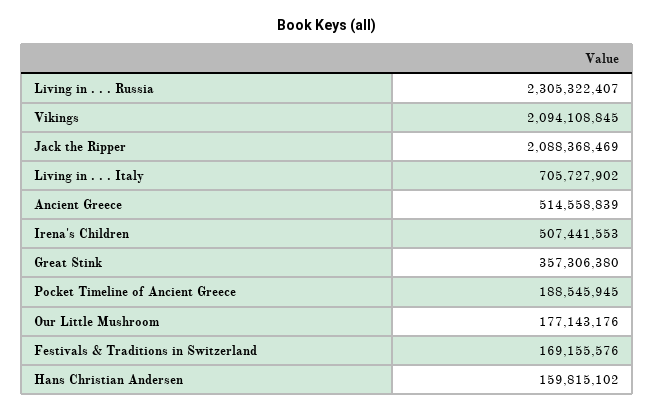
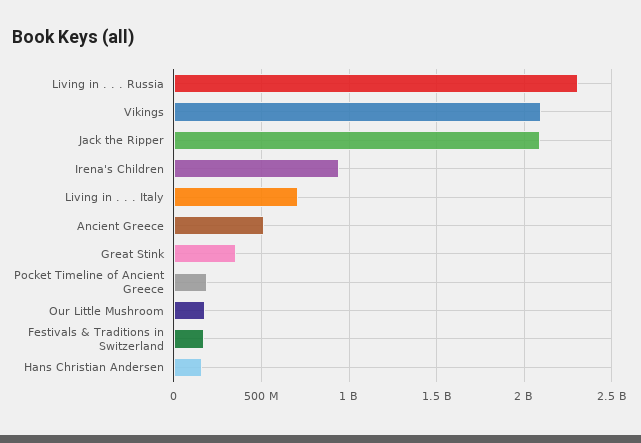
  {
    "Living in . . . Russia": 2305322407,
    "Vikings": 2094108845,
    "Jack the Ripper": 2088368469,
    "Living in . . . Italy": 705727902,
    "Ancient Greece": 514558839,
-   "Irena's Children": 507441553,
+   "Irena's Children": 950000000,
    "Great Stink": 357306380,
    "Pocket Timeline of Ancient Greece": 188545945,
    "Our Little Mushroom": 177143176,
    "Festivals & Traditions in Switzerland": 169155576,
    "Hans Christian Andersen": 159815102
  }

